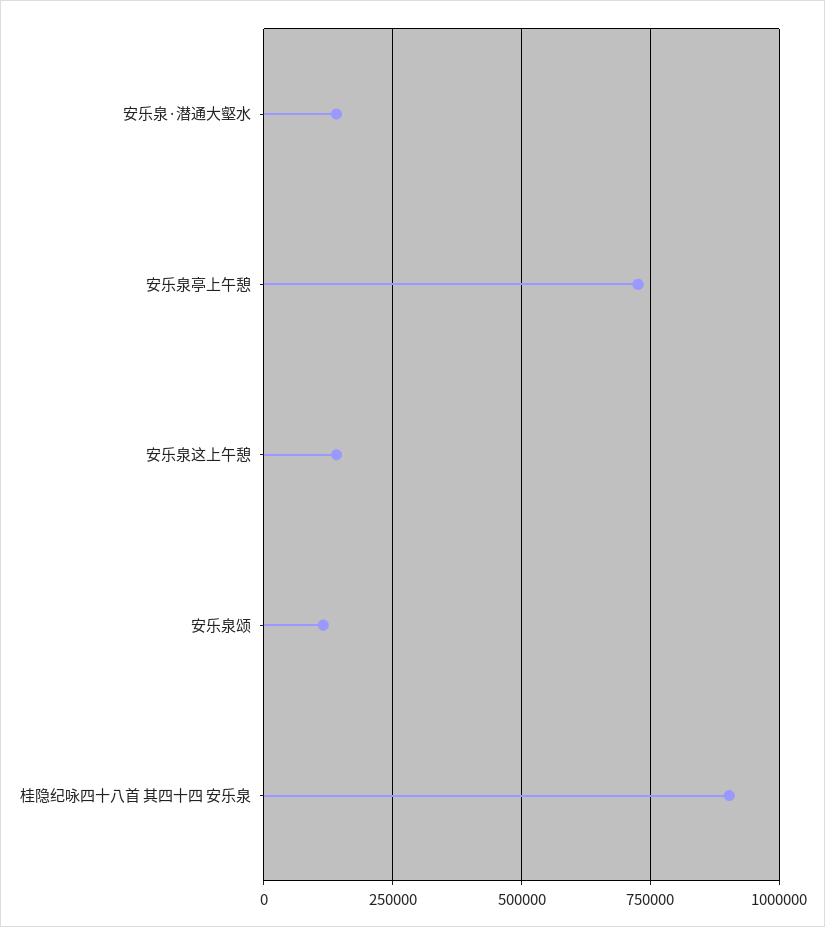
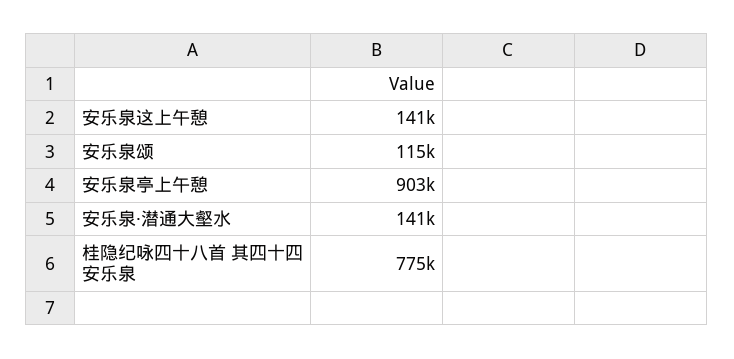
  {
    "安乐泉·潜通大壑水": 141000,
-   "安乐泉亭上午憩": 725000,
+   "安乐泉亭上午憩": 903000,
    "安乐泉这上午憩": 141000,
    "安乐泉颂": 115000,
-   "桂隐纪咏四十八首 其四十四 安乐泉": 900000
+   "桂隐纪咏四十八首 其四十四 安乐泉": 775000
  }

